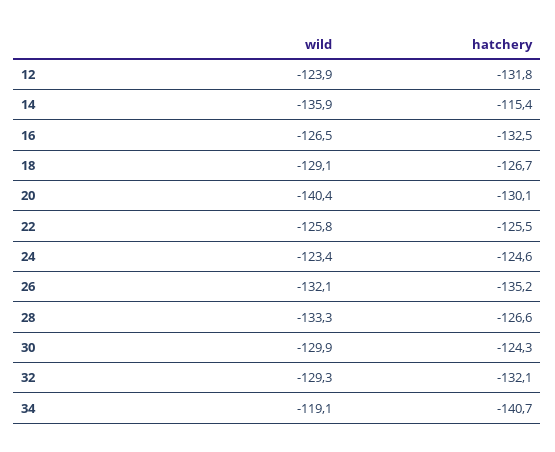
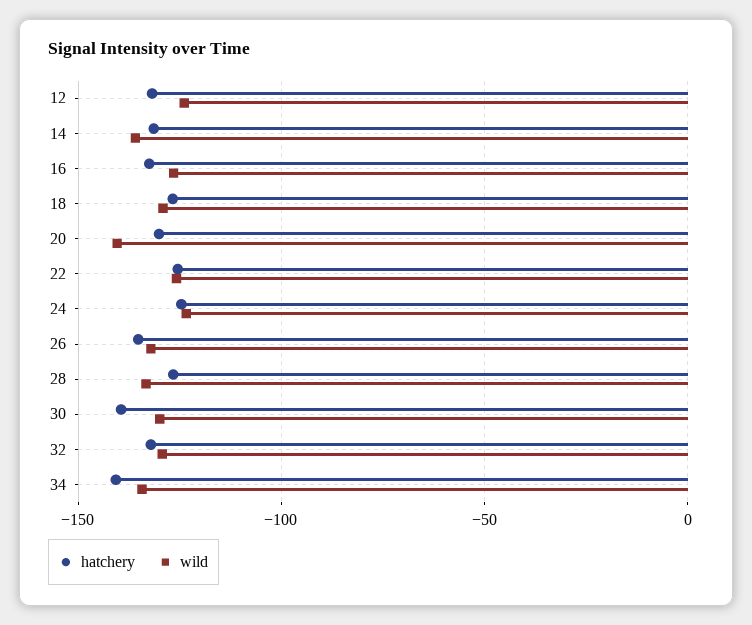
  {
    "wild": {
      "12": -123.9,
      "14": -135.9,
      "16": -126.5,
      "18": -129.1,
      "20": -140.4,
      "22": -125.8,
      "24": -123.4,
      "26": -132.1,
      "28": -133.3,
      "30": -129.9,
      "32": -129.3,
-     "34": -119.1
+     "34": -135
    },
    "hatchery": {
      "12": -131.8,
-     "14": -115.4,
+     "14": -130,
      "16": -132.5,
      "18": -126.7,
      "20": -130.1,
      "22": -125.5,
      "24": -124.6,
      "26": -135.2,
      "28": -126.6,
-     "30": -124.3,
+     "30": -140,
      "32": -132.1,
      "34": -140.7
    }
  }

